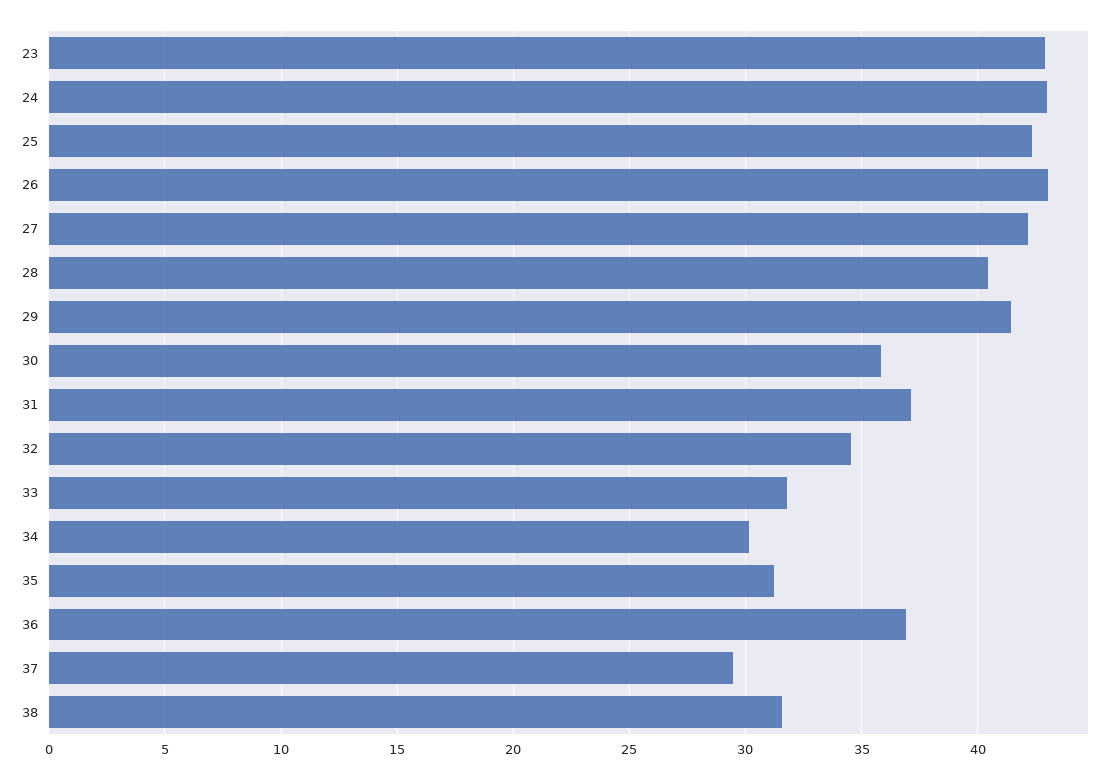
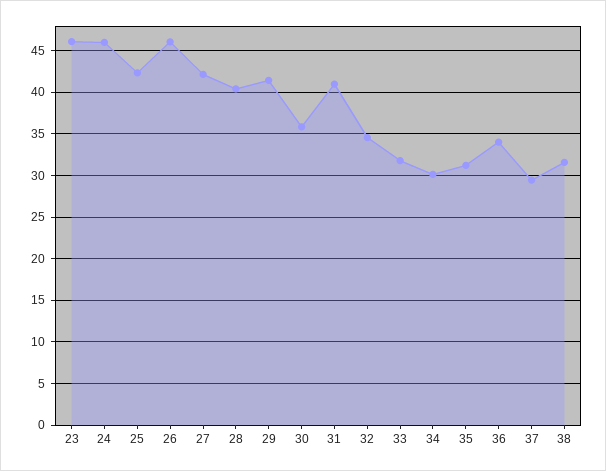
  {
-   "23": 43,
+   "23": 46,
-   "24": 43,
+   "24": 46,
    "25": 42.5,
-   "26": 43,
+   "26": 46,
    "27": 42,
    "28": 40.5,
    "29": 41.5,
    "30": 36,
-   "31": 37,
+   "31": 41,
    "32": 34.5,
    "33": 32,
    "34": 30,
    "35": 31,
-   "36": 37,
+   "36": 34,
    "37": 29.5,
    "38": 31.5
  }

